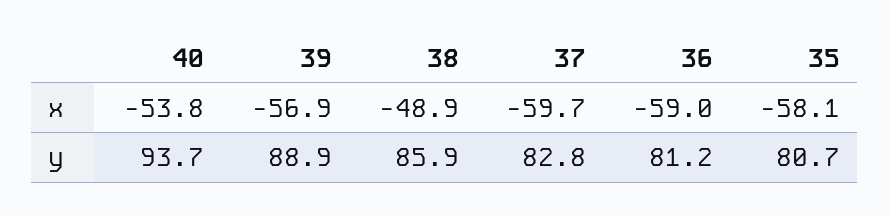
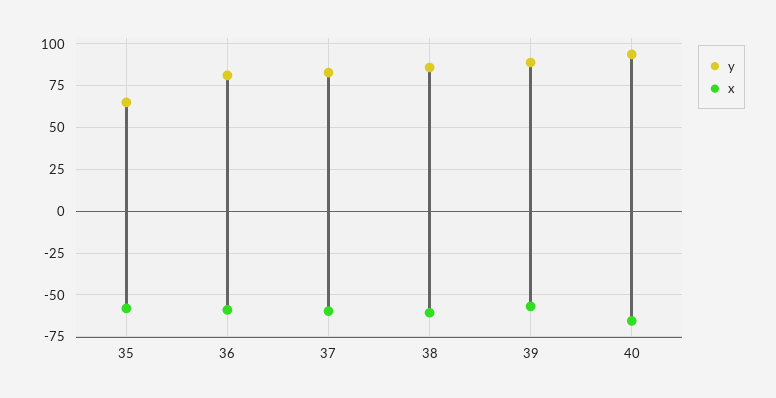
  {
    "x": {
-     "40": -53.8,
+     "40": -65,
      "39": -56.9,
-     "38": -48.9,
+     "38": -60,
      "37": -59.7,
      "36": -59,
      "35": -58.1
    },
    "y": {
      "40": 93.7,
      "39": 88.9,
      "38": 85.9,
      "37": 82.8,
      "36": 81.2,
-     "35": 80.7
+     "35": 65
    }
  }

